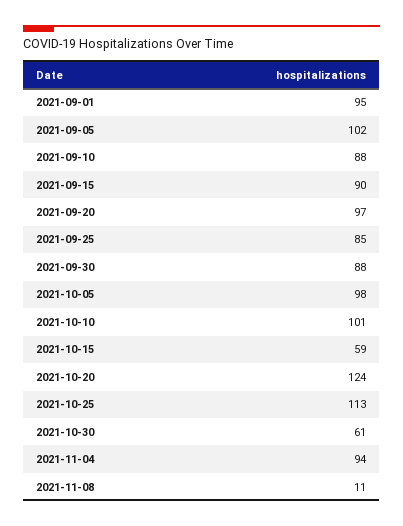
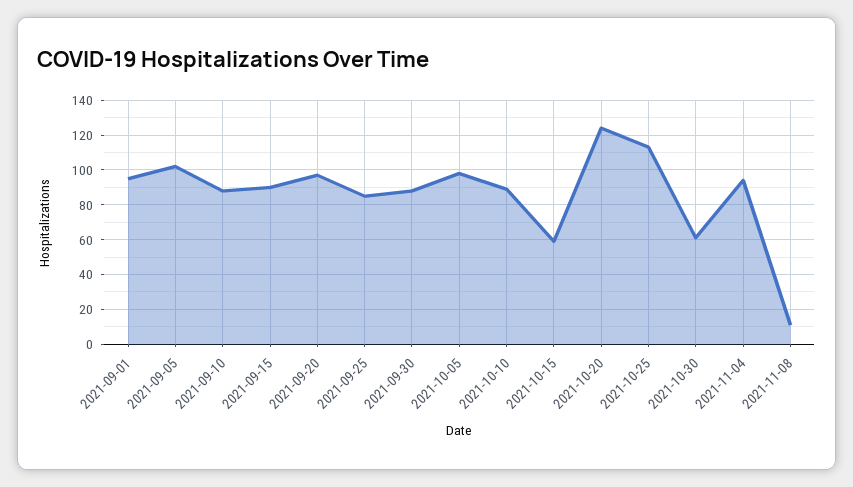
  {
    "2021-09-01": 95,
    "2021-09-05": 102,
    "2021-09-10": 88,
    "2021-09-15": 90,
    "2021-09-20": 97,
    "2021-09-25": 85,
    "2021-09-30": 88,
    "2021-10-05": 98,
-   "2021-10-10": 101,
+   "2021-10-10": 90,
    "2021-10-15": 59,
    "2021-10-20": 124,
    "2021-10-25": 113,
    "2021-10-30": 61,
    "2021-11-04": 94,
    "2021-11-08": 11
  }

